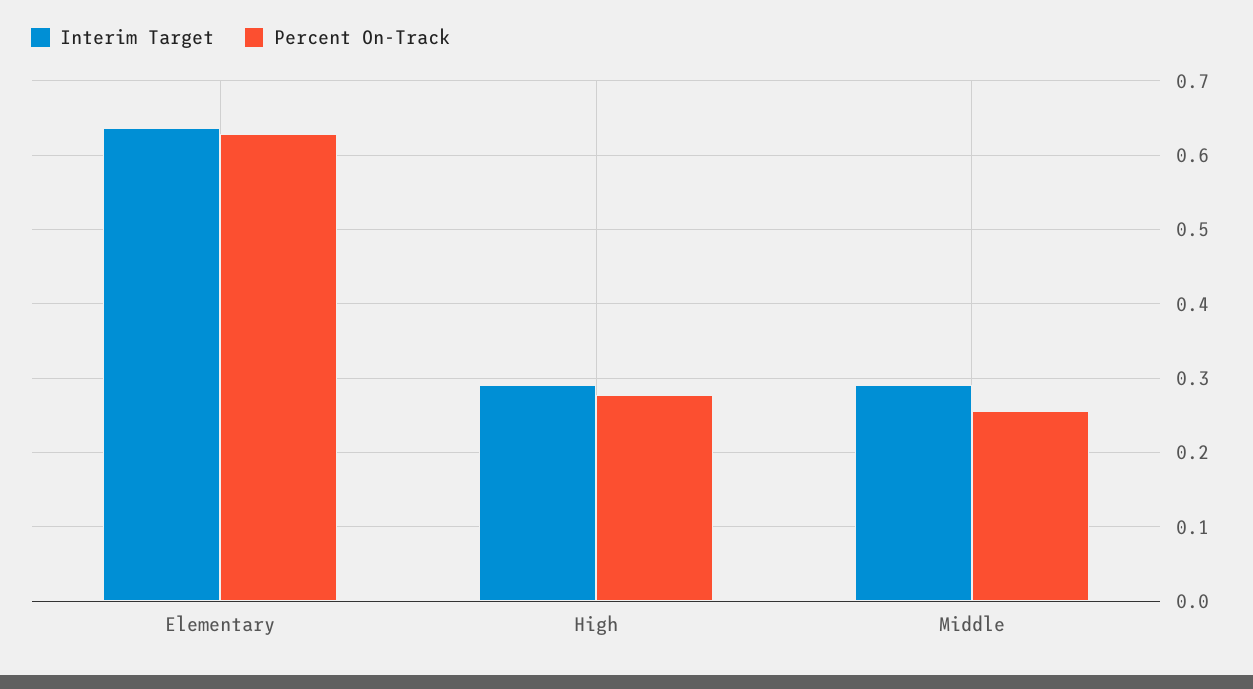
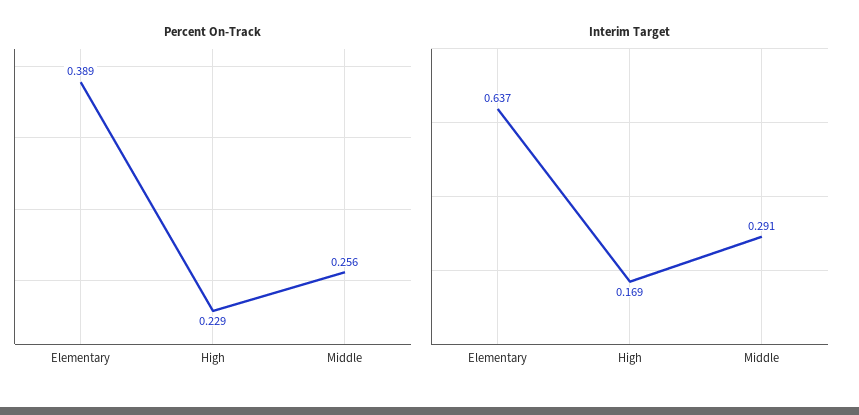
  {
    "Interim Target": {
      "Elementary": 0.637,
-     "High": 0.29,
+     "High": 0.169,
      "Middle": 0.291
    },
    "Percent On-Track": {
-     "Elementary": 0.63,
+     "Elementary": 0.389,
-     "High": 0.28,
+     "High": 0.229,
      "Middle": 0.256
    }
  }

